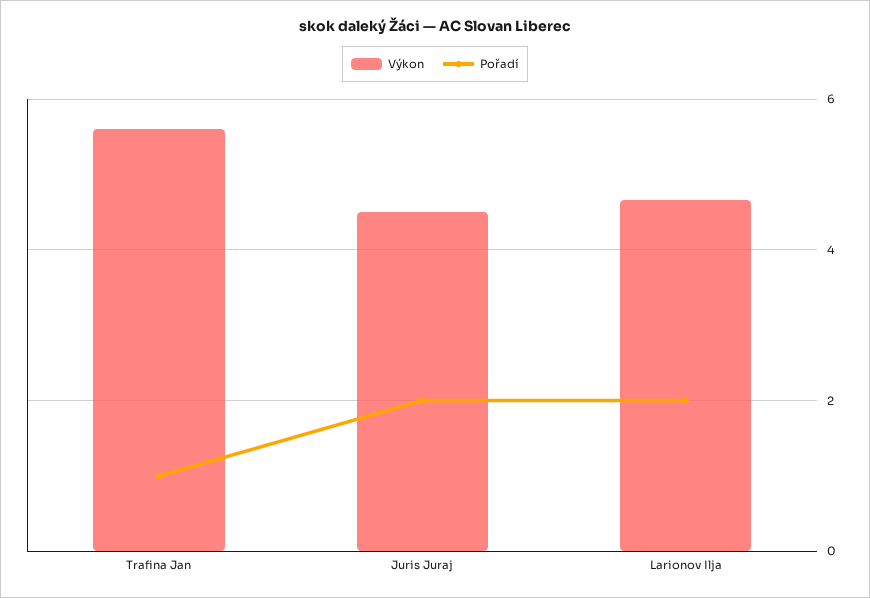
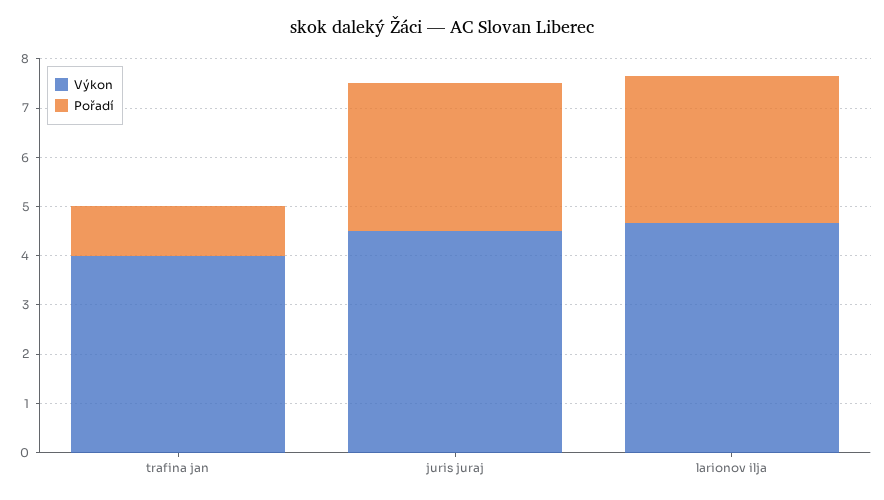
  {
    "Výkon": {
-     "Trafina Jan": 5.6,
+     "Trafina Jan": 4,
      "Juris Juraj": 4.6,
      "Larionov Ilja": 4.6
    },
    "Pořadí": {
      "Trafina Jan": 1,
-     "Juris Juraj": 2,
+     "Juris Juraj": 3,
-     "Larionov Ilja": 2
+     "Larionov Ilja": 3
    }
  }

